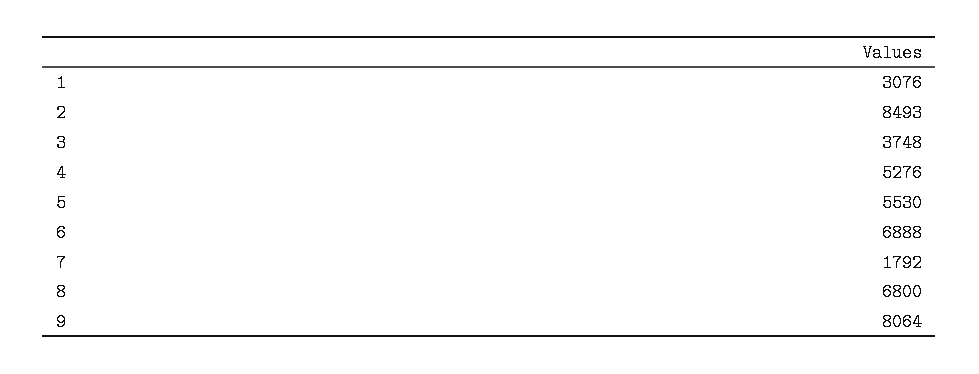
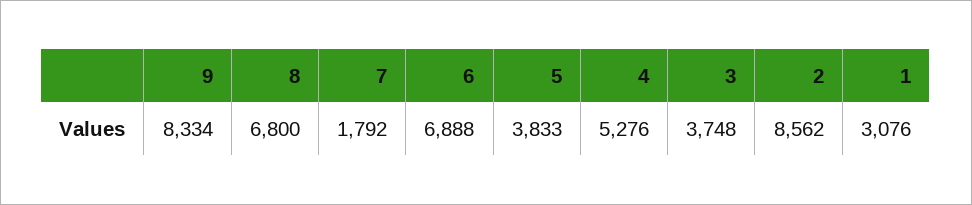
  {
    "1": 3076,
-   "2": 8493,
+   "2": 8562,
    "3": 3748,
    "4": 5276,
-   "5": 5530,
+   "5": 3833,
    "6": 6888,
    "7": 1792,
    "8": 6800,
-   "9": 8064
+   "9": 8334
  }

